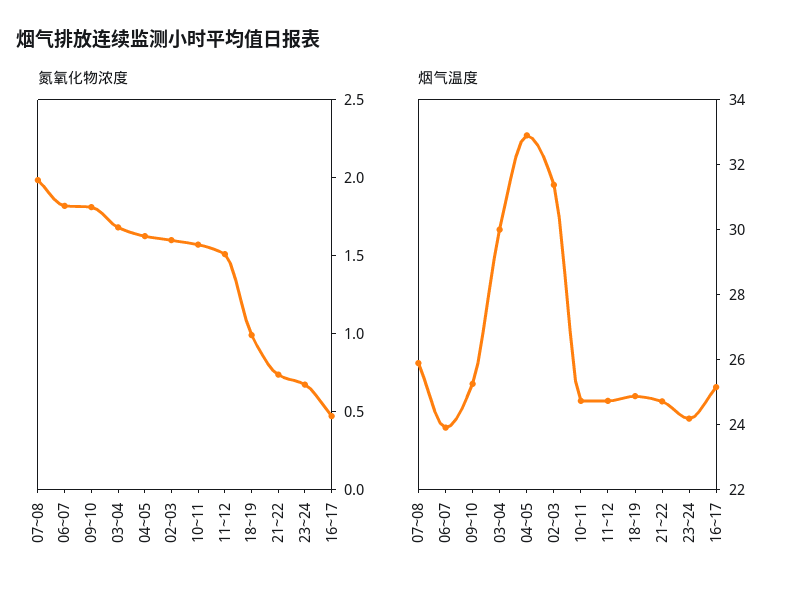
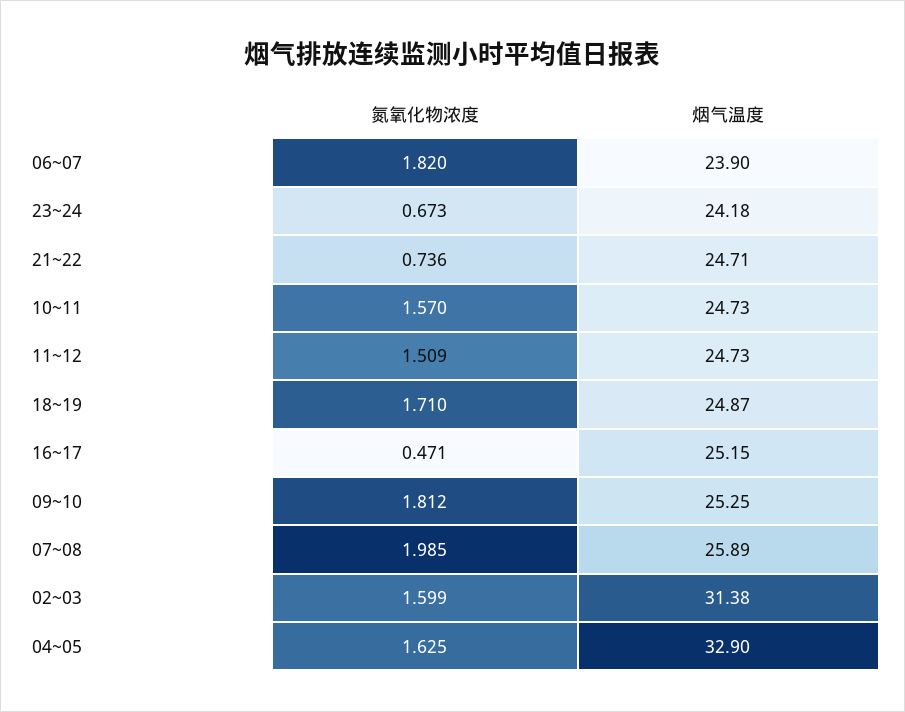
  {
    "氮氧化物浓度": {
      "07~08": 1.985,
      "06~07": 1.82,
      "09~10": 1.812,
-     "03~04": 1.7,
      "04~05": 1.625,
      "02~03": 1.599,
      "10~11": 1.57,
      "11~12": 1.509,
-     "18~19": 1,
+     "18~19": 1.71,
      "21~22": 0.736,
      "23~24": 0.673,
      "16~17": 0.471
    },
    "烟气温度": {
      "07~08": 25.89,
      "06~07": 23.9,
      "09~10": 25.25,
-     "03~04": 30,
      "04~05": 32.9,
      "02~03": 31.38,
      "10~11": 24.73,
      "11~12": 24.73,
      "18~19": 24.87,
      "21~22": 24.71,
      "23~24": 24.18,
      "16~17": 25.15
    }
  }

